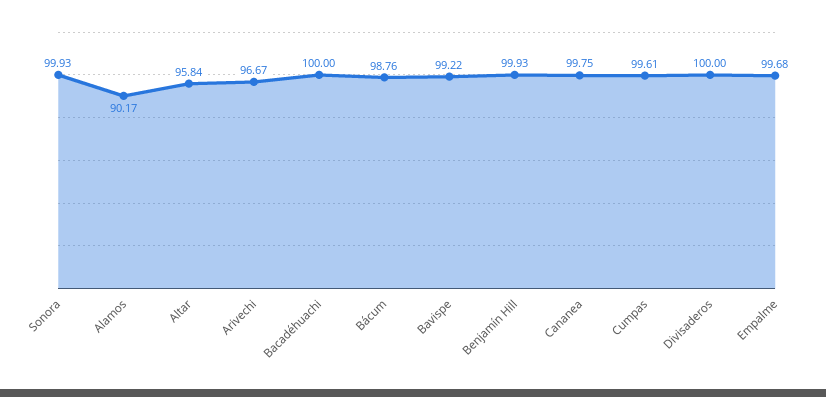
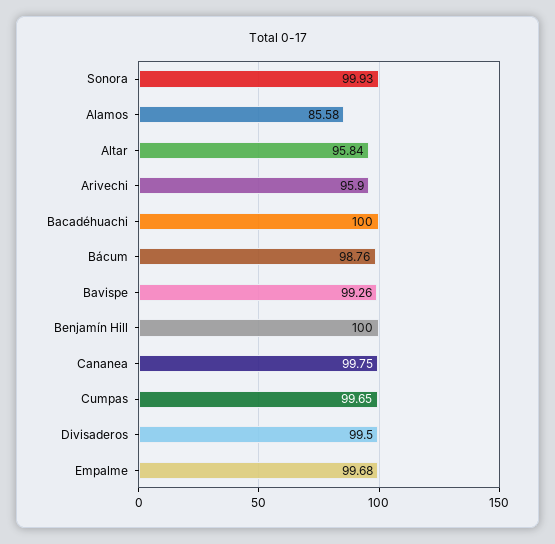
  {
    "Sonora": 99.93,
-   "Alamos": 90.17,
+   "Alamos": 85.58,
    "Altar": 95.84,
-   "Arivechi": 96.67,
+   "Arivechi": 95.9,
    "Bacadéhuachi": 100,
    "Bácum": 98.76,
-   "Bavispe": 99.22,
+   "Bavispe": 99.26,
-   "Benjamín Hill": 99.93,
+   "Benjamín Hill": 100,
    "Cananea": 99.75,
-   "Cumpas": 99.61,
+   "Cumpas": 99.65,
-   "Divisaderos": 100,
+   "Divisaderos": 99.5,
    "Empalme": 99.68
  }

